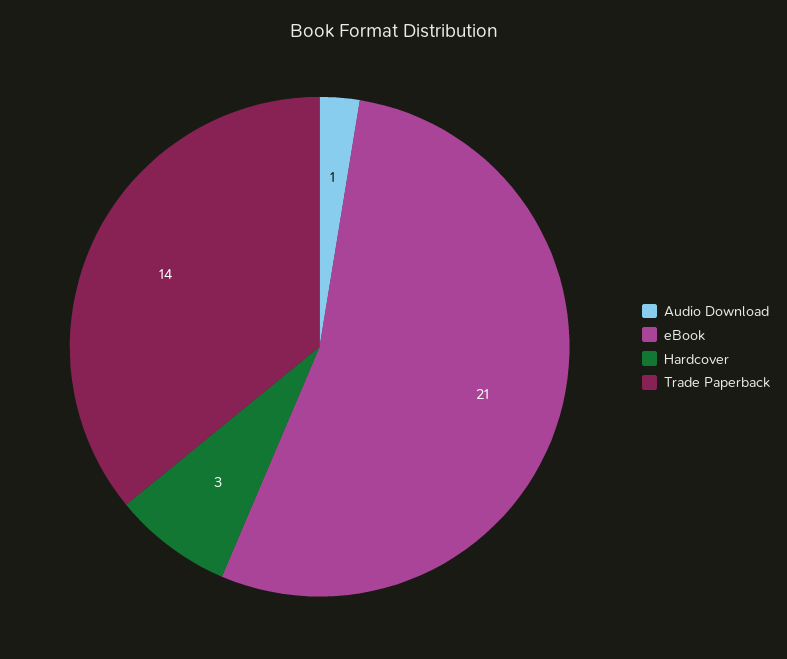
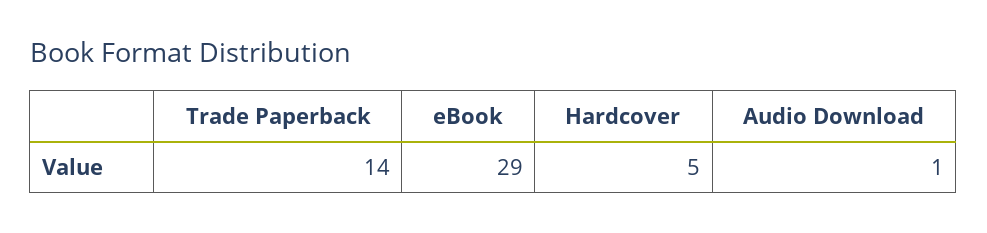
  {
    "Audio Download": 1,
-   "eBook": 21,
+   "eBook": 29,
-   "Hardcover": 3,
+   "Hardcover": 5,
    "Trade Paperback": 14
  }

